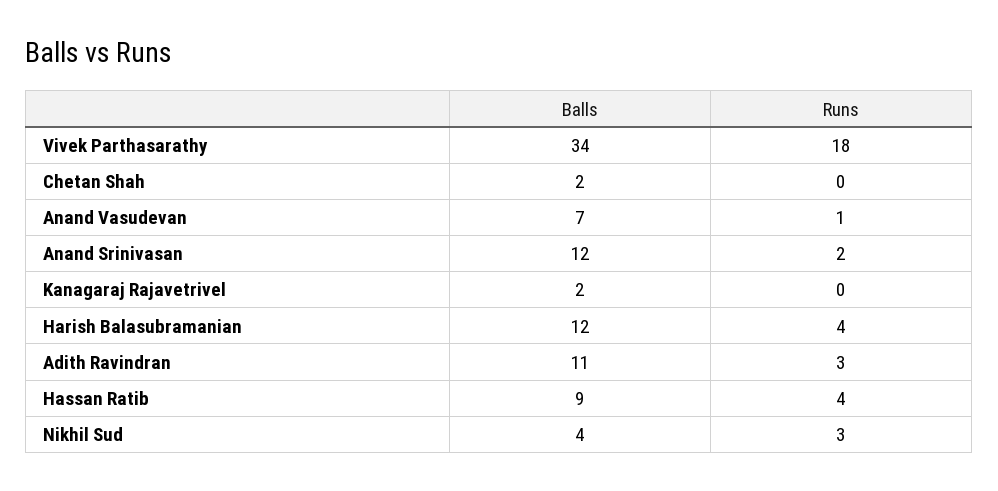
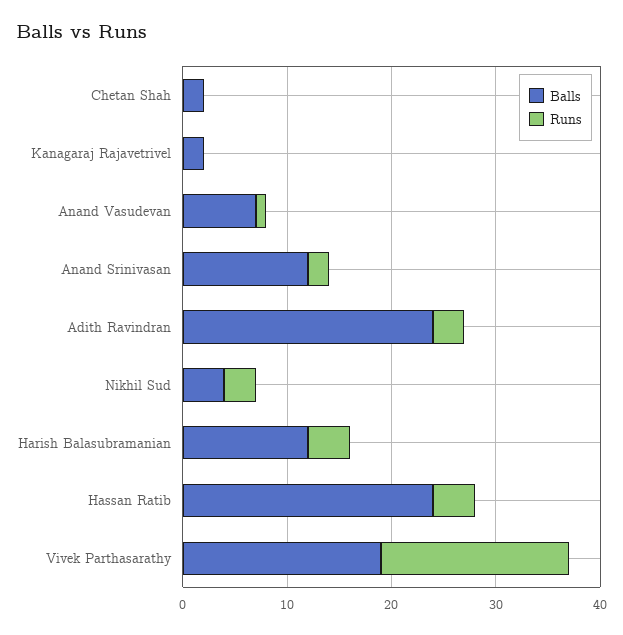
  {
    "Balls": {
-     "Vivek Parthasarathy": 34,
+     "Vivek Parthasarathy": 19,
      "Chetan Shah": 2,
      "Anand Vasudevan": 7,
      "Anand Srinivasan": 12,
      "Kanagaraj Rajavetrivel": 2,
      "Harish Balasubramanian": 12,
-     "Adith Ravindran": 11,
+     "Adith Ravindran": 24,
-     "Hassan Ratib": 9,
+     "Hassan Ratib": 24,
      "Nikhil Sud": 4
    },
    "Runs": {
      "Vivek Parthasarathy": 18,
      "Chetan Shah": 0,
      "Anand Vasudevan": 1,
      "Anand Srinivasan": 2,
      "Kanagaraj Rajavetrivel": 0,
      "Harish Balasubramanian": 4,
      "Adith Ravindran": 3,
      "Hassan Ratib": 4,
      "Nikhil Sud": 3
    }
  }

